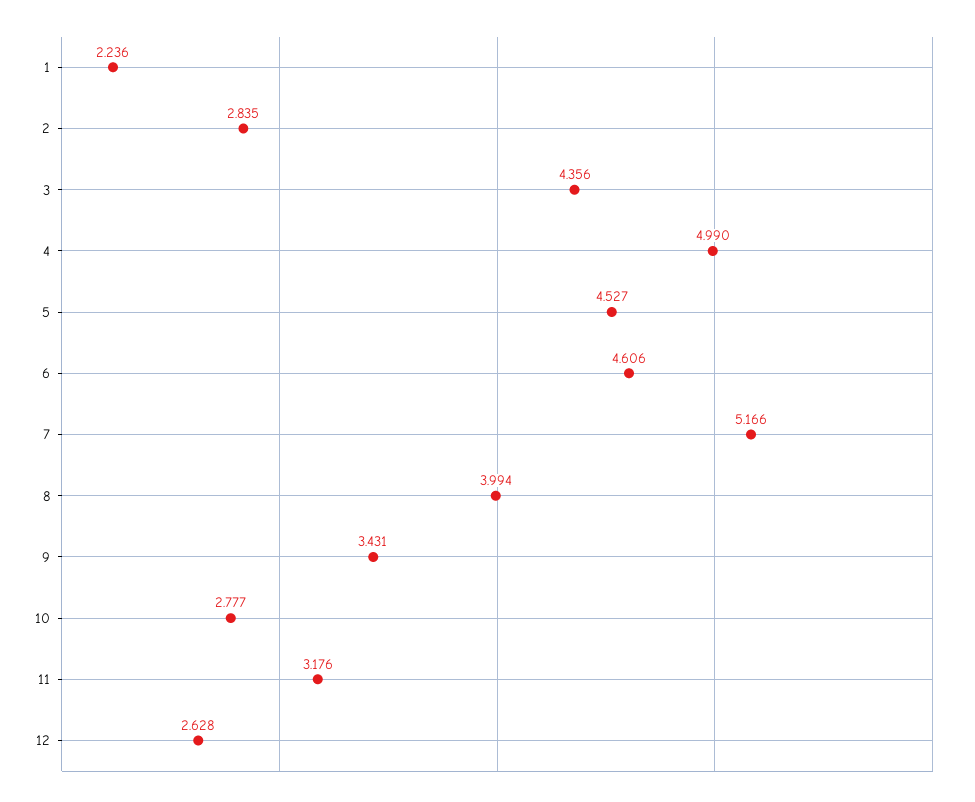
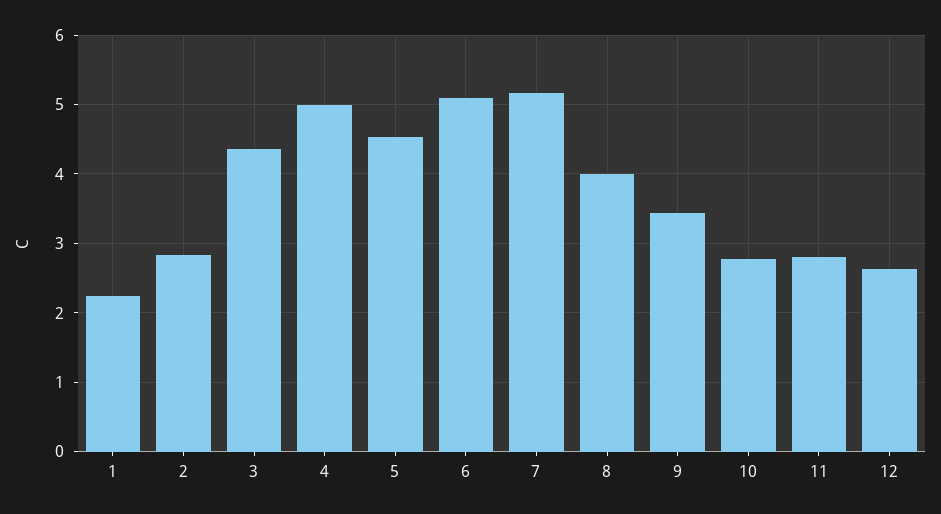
  {
    "1": 2.236,
    "2": 2.835,
    "3": 4.356,
    "4": 4.99,
    "5": 4.527,
-   "6": 4.606,
+   "6": 5.1,
    "7": 5.166,
    "8": 3.994,
    "9": 3.431,
    "10": 2.777,
-   "11": 3.176,
+   "11": 2.8,
    "12": 2.628
  }

